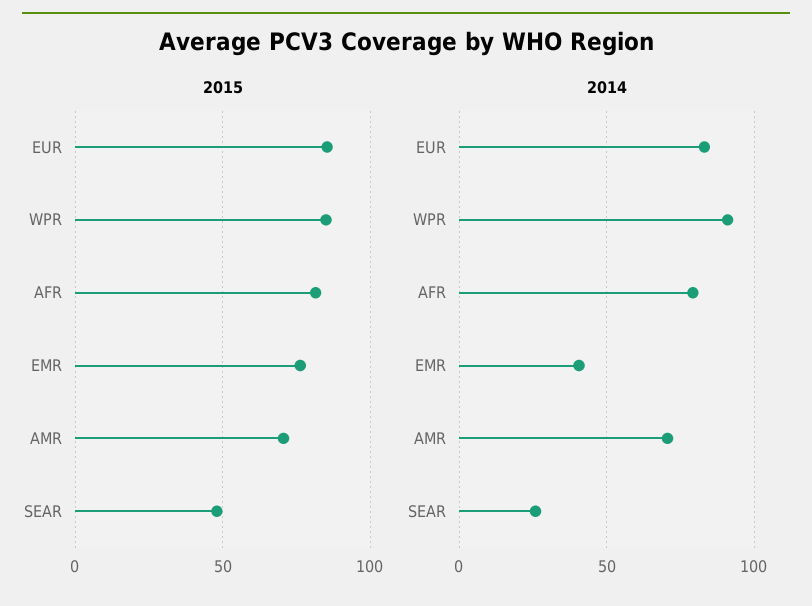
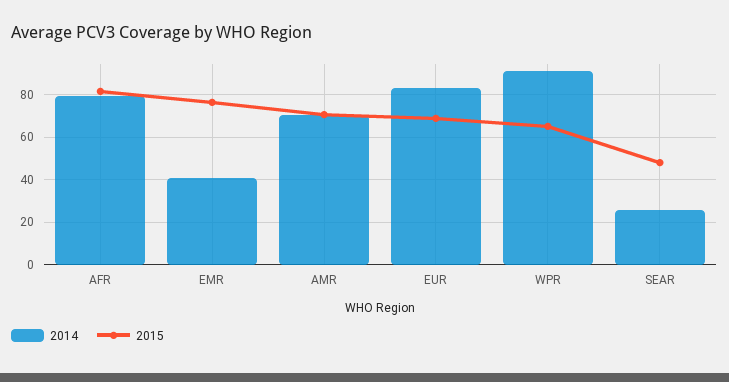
  {
    "2015": {
-     "EUR": 85,
+     "EUR": 70,
-     "WPR": 85,
+     "WPR": 65,
      "AFR": 80,
      "EMR": 75,
      "AMR": 70,
      "SEAR": 50
    },
    "2014": {
      "EUR": 85,
      "WPR": 90,
      "AFR": 80,
      "EMR": 40,
      "AMR": 70,
      "SEAR": 25
    }
  }

